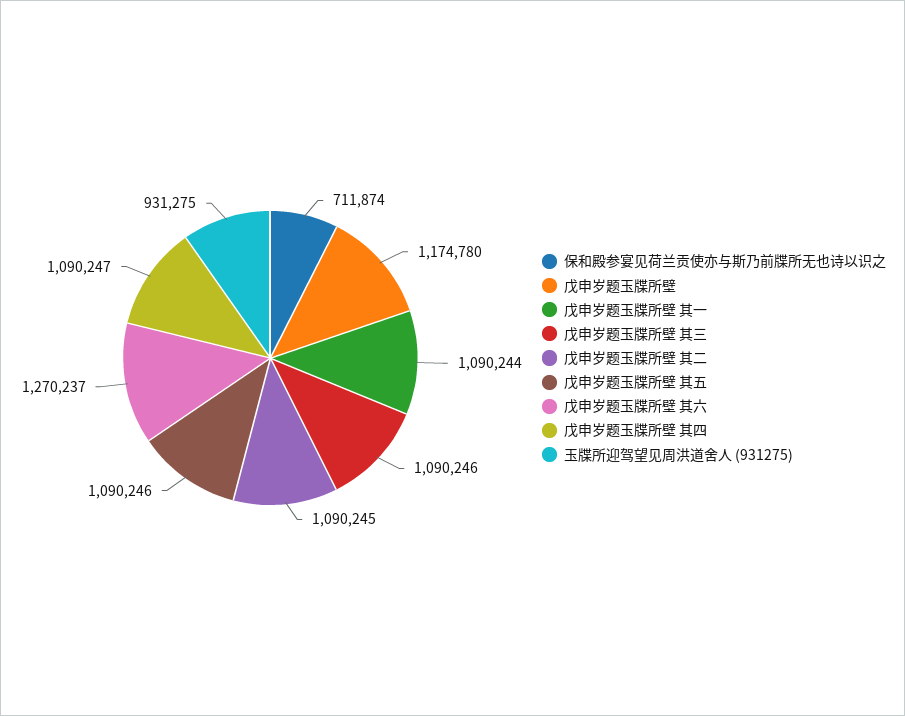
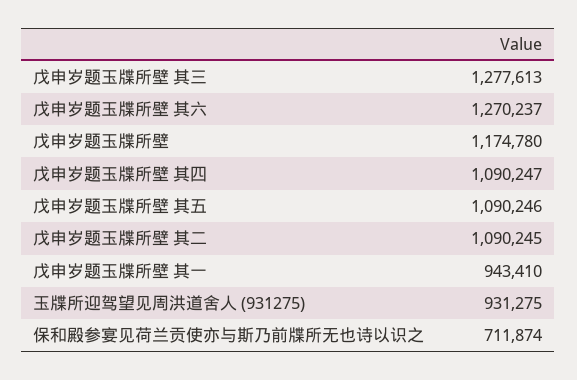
  {
    "保和殿参宴见荷兰贡使亦与斯乃前牒所无也诗以识之": 711874,
    "戊申岁题玉牒所壁": 1174780,
-   "戊申岁题玉牒所壁 其一": 1090244,
+   "戊申岁题玉牒所壁 其一": 943410,
-   "戊申岁题玉牒所壁 其三": 1090246,
+   "戊申岁题玉牒所壁 其三": 1277613,
    "戊申岁题玉牒所壁 其二": 1090245,
    "戊申岁题玉牒所壁 其五": 1090246,
    "戊申岁题玉牒所壁 其六": 1270237,
    "戊申岁题玉牒所壁 其四": 1090247,
    "玉牒所迎驾望见周洪道舍人 (931275)": 931275
  }

